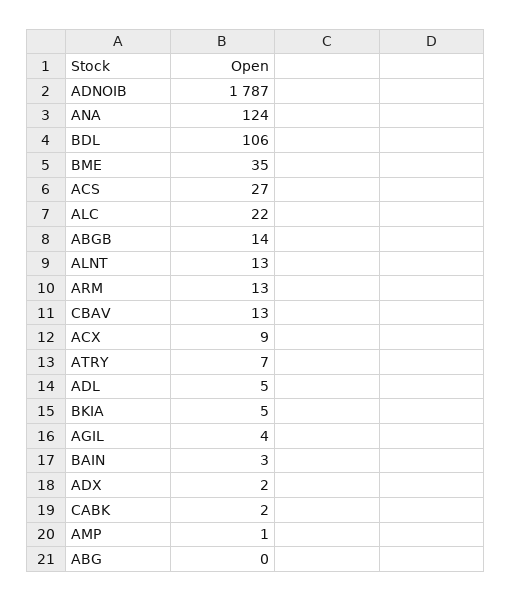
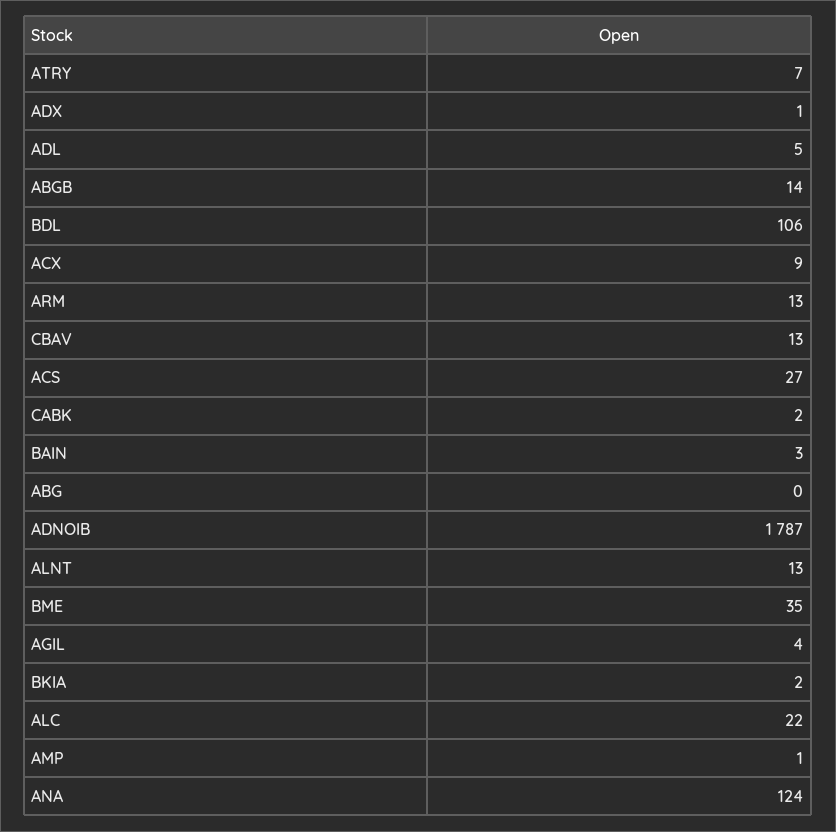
  {
    "ADNOIB": 1787,
    "ANA": 124,
    "BDL": 106,
    "BME": 35,
    "ACS": 27,
    "ALC": 22,
    "ABGB": 14,
    "ALNT": 13,
    "ARM": 13,
    "CBAV": 13,
    "ACX": 9,
    "ATRY": 7,
    "ADL": 5,
-   "BKIA": 5,
+   "BKIA": 2,
    "AGIL": 4,
    "BAIN": 3,
-   "ADX": 2,
+   "ADX": 1,
    "CABK": 2,
    "AMP": 1,
    "ABG": 0
  }

